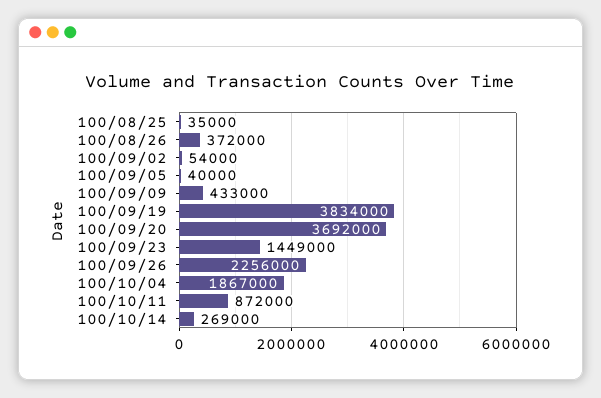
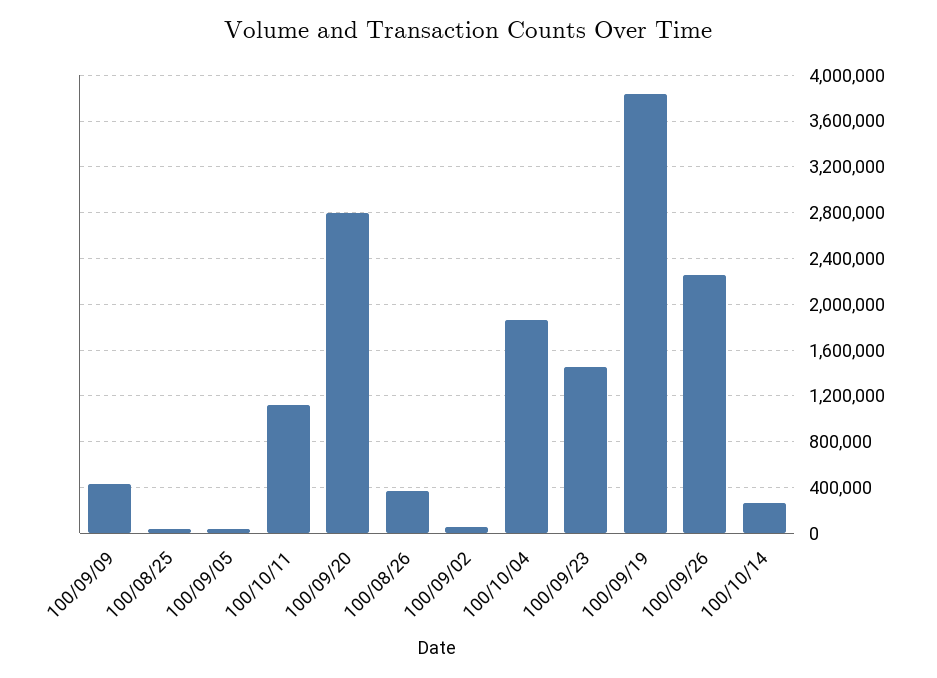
  {
    "100/08/25": 35000,
    "100/08/26": 372000,
    "100/09/02": 54000,
    "100/09/05": 40000,
    "100/09/09": 433000,
    "100/09/19": 3834000,
-   "100/09/20": 3692000,
+   "100/09/20": 2800000,
    "100/09/23": 1449000,
    "100/09/26": 2256000,
    "100/10/04": 1867000,
-   "100/10/11": 872000,
+   "100/10/11": 1100000,
    "100/10/14": 269000
  }

